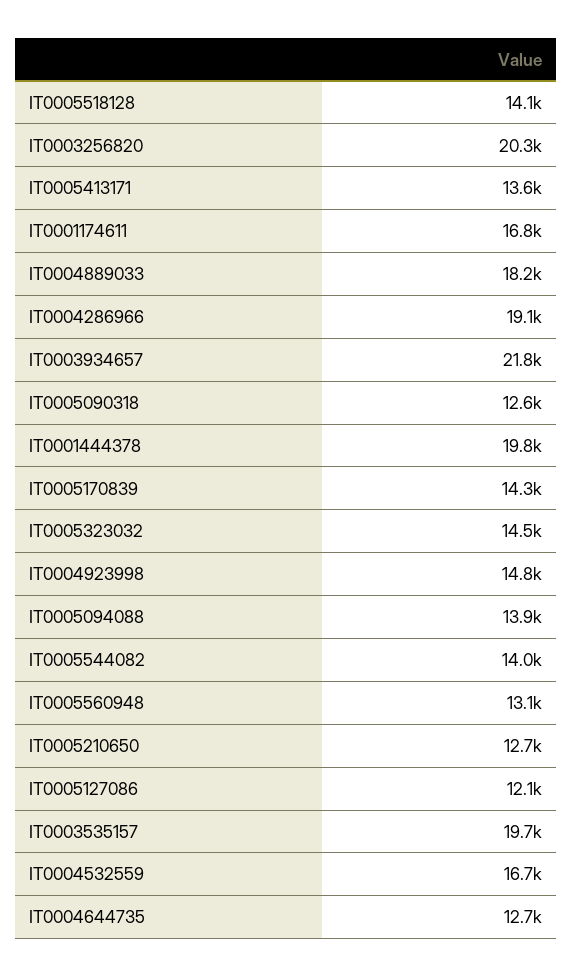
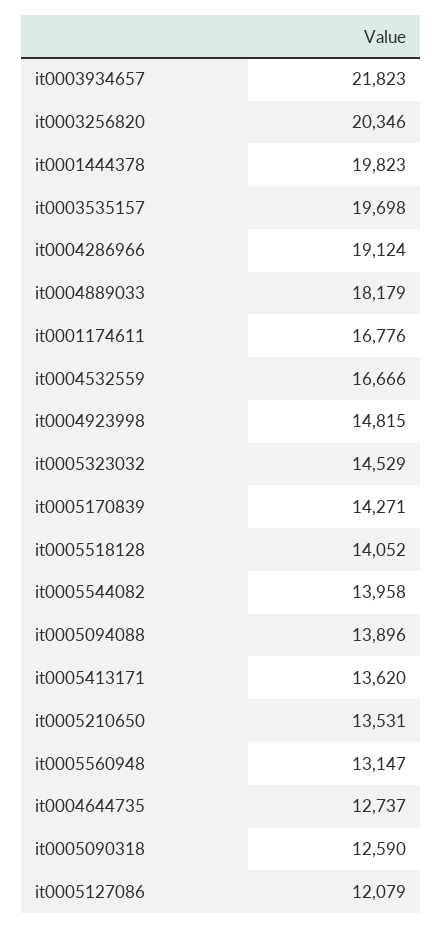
  {
    "IT0005518128": 14052,
    "IT0003256820": 20346,
    "IT0005413171": 13620,
    "IT0001174611": 16776,
    "IT0004889033": 18179,
    "IT0004286966": 19124,
    "IT0003934657": 21823,
    "IT0005090318": 12590,
    "IT0001444378": 19823,
    "IT0005170839": 14271,
    "IT0005323032": 14529,
    "IT0004923998": 14815,
    "IT0005094088": 13896,
    "IT0005544082": 13958,
    "IT0005560948": 13147,
-   "IT0005210650": 12700,
+   "IT0005210650": 13531,
    "IT0005127086": 12079,
    "IT0003535157": 19698,
    "IT0004532559": 16666,
    "IT0004644735": 12737
  }

